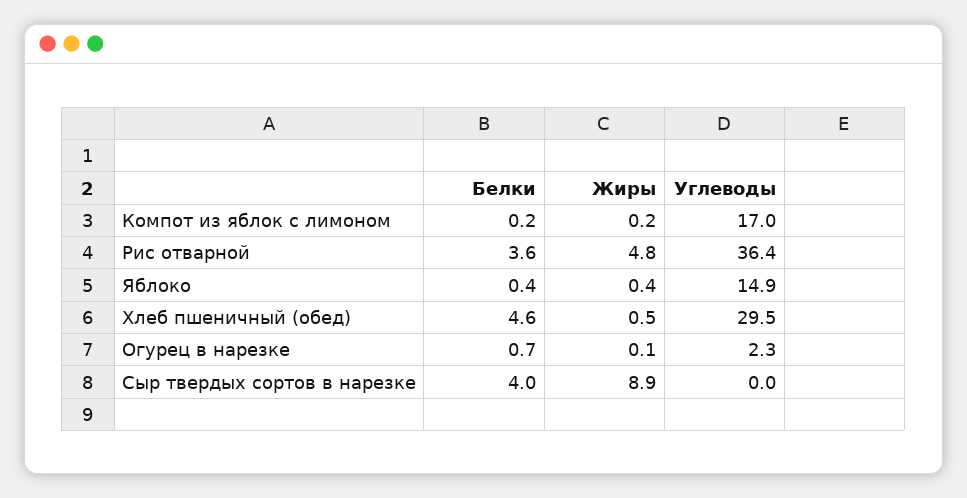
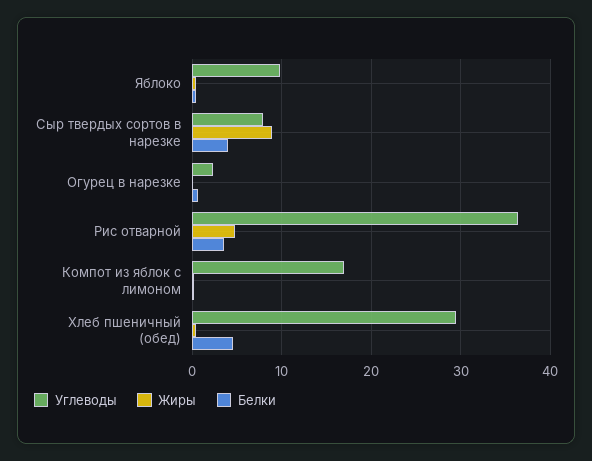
  {
    "Белки": {
      "Компот из яблок с лимоном": 0.2,
      "Рис отварной": 3.6,
      "Яблоко": 0.4,
      "Хлеб пшеничный (обед)": 4.6,
      "Огурец в нарезке": 0.7,
      "Сыр твердых сортов в нарезке": 4
    },
    "Жиры": {
      "Компот из яблок с лимоном": 0.2,
      "Рис отварной": 4.8,
      "Яблоко": 0.4,
      "Хлеб пшеничный (обед)": 0.5,
      "Огурец в нарезке": 0.1,
      "Сыр твердых сортов в нарезке": 8.9
    },
    "Углеводы": {
      "Компот из яблок с лимоном": 17,
      "Рис отварной": 36.4,
-     "Яблоко": 14.9,
+     "Яблоко": 10,
      "Хлеб пшеничный (обед)": 29.5,
      "Огурец в нарезке": 2.3,
-     "Сыр твердых сортов в нарезке": 0
+     "Сыр твердых сортов в нарезке": 8
    }
  }

